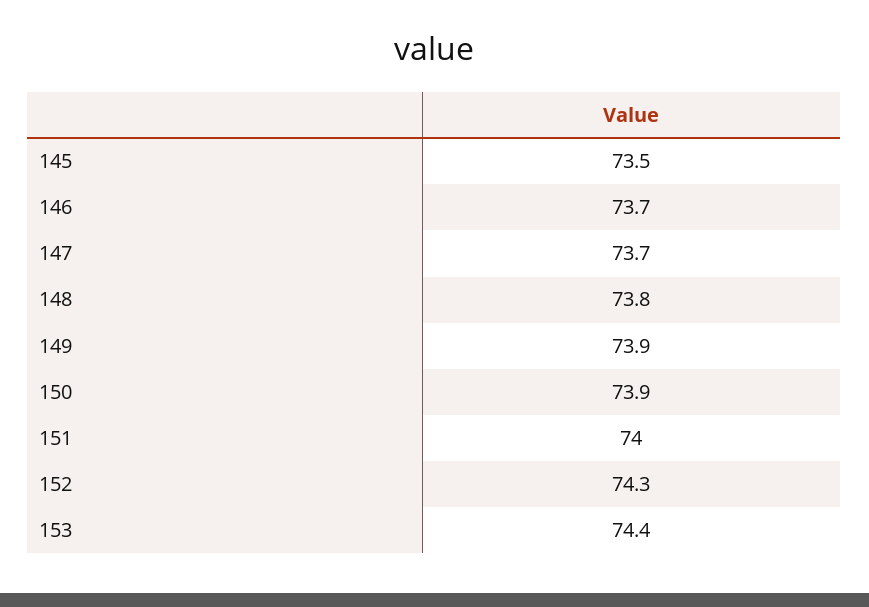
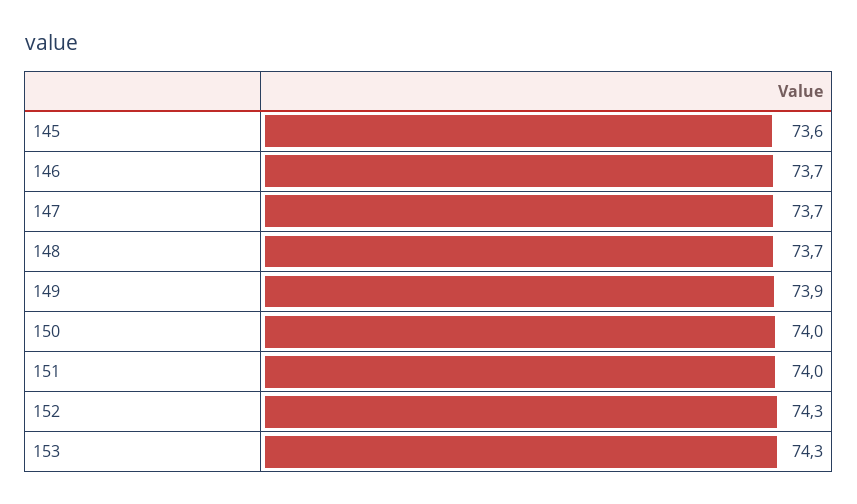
  {
-   "145": 73.5,
+   "145": 73.6,
    "146": 73.7,
    "147": 73.7,
-   "148": 73.8,
+   "148": 73.7,
    "149": 73.9,
-   "150": 73.9,
+   "150": 74,
    "151": 74,
    "152": 74.3,
-   "153": 74.4
+   "153": 74.3
  }

